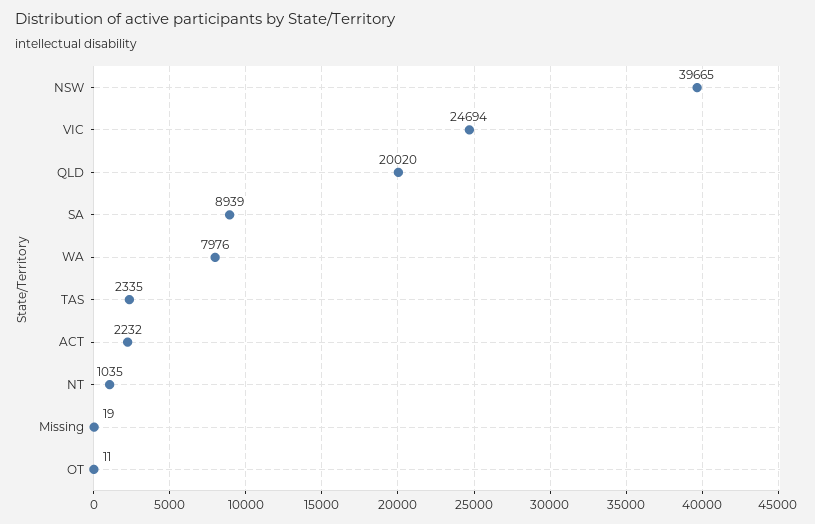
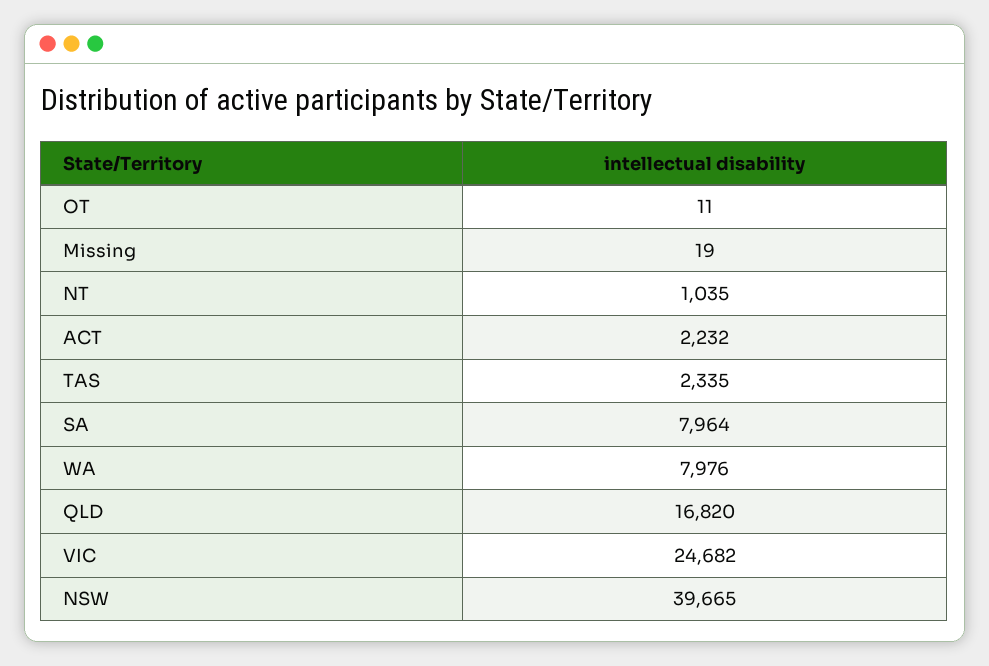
  {
    "NSW": 39665,
-   "VIC": 24694,
+   "VIC": 24682,
-   "QLD": 20020,
+   "QLD": 16820,
-   "SA": 8939,
+   "SA": 7964,
    "WA": 7976,
    "TAS": 2335,
    "ACT": 2232,
    "NT": 1035,
    "Missing": 19,
    "OT": 11
  }

